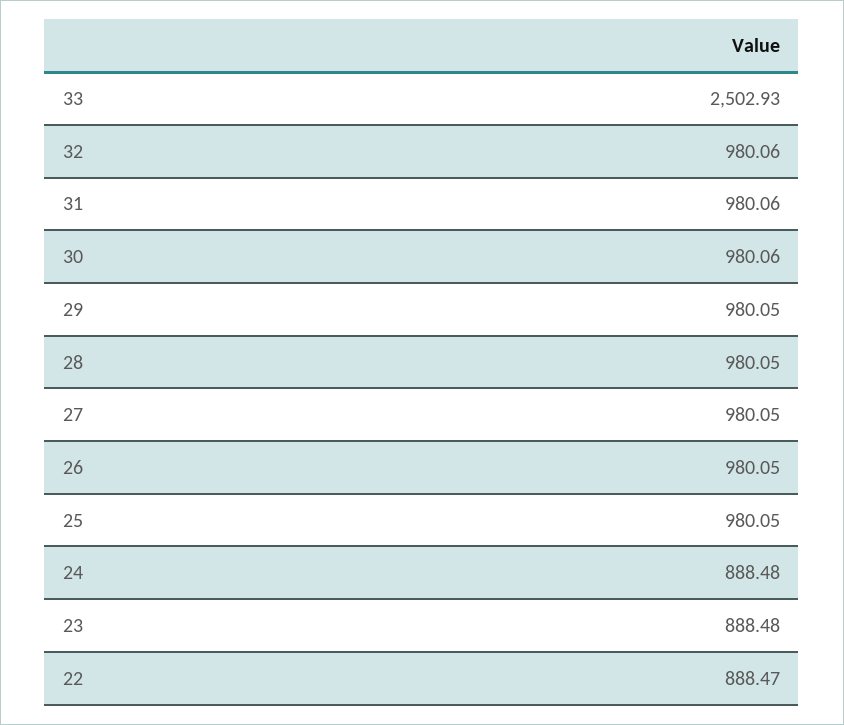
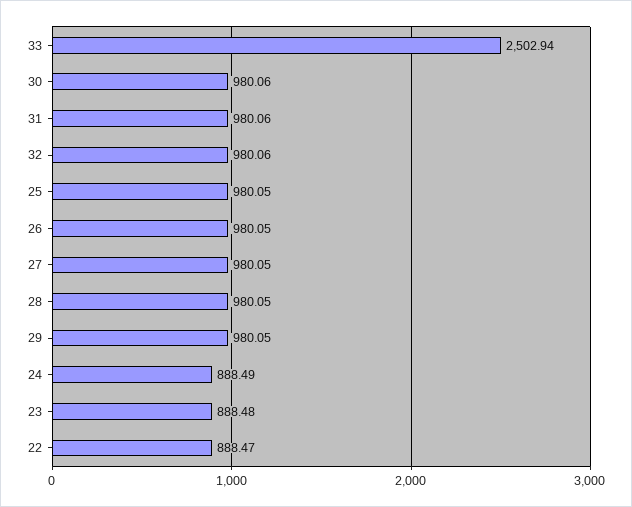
  {
-   "33": 2502.93,
+   "33": 2502.94,
    "32": 980.06,
    "31": 980.06,
    "30": 980.06,
    "29": 980.05,
    "28": 980.05,
    "27": 980.05,
    "26": 980.05,
    "25": 980.05,
-   "24": 888.48,
+   "24": 888.49,
    "23": 888.48,
    "22": 888.47
  }

